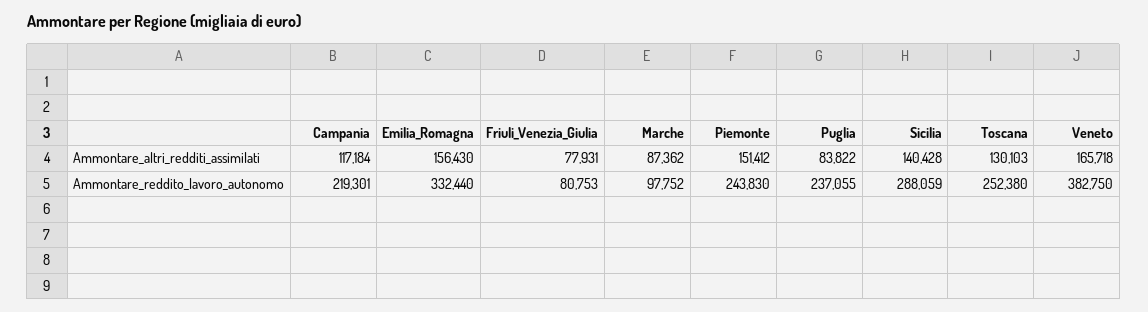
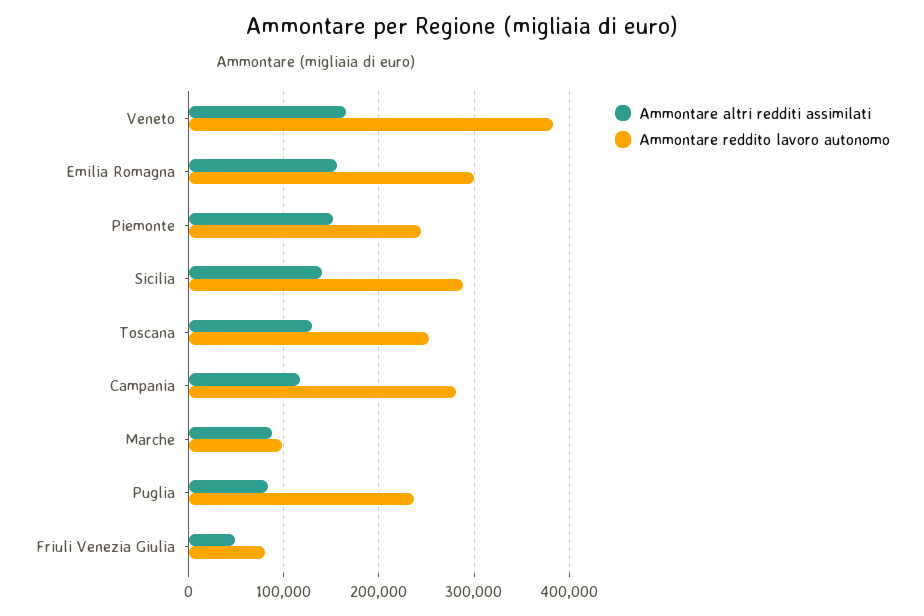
  {
    "Ammontare_altri_redditi_assimilati": {
      "Campania": 117184,
      "Emilia_Romagna": 156430,
-     "Friuli_Venezia_Giulia": 77931,
+     "Friuli_Venezia_Giulia": 50000,
      "Marche": 87362,
      "Piemonte": 151412,
      "Puglia": 83822,
      "Sicilia": 140428,
      "Toscana": 130103,
      "Veneto": 165718
    },
    "Ammontare_reddito_lavoro_autonomo": {
-     "Campania": 219301,
+     "Campania": 280000,
-     "Emilia_Romagna": 332440,
+     "Emilia_Romagna": 300000,
      "Friuli_Venezia_Giulia": 80753,
      "Marche": 97752,
      "Piemonte": 243830,
      "Puglia": 237055,
      "Sicilia": 288059,
      "Toscana": 252380,
      "Veneto": 382750
    }
  }

